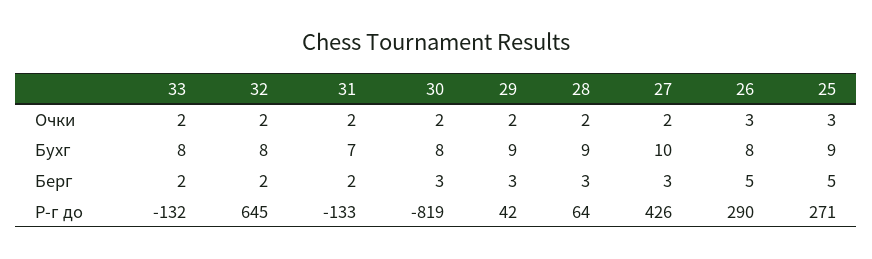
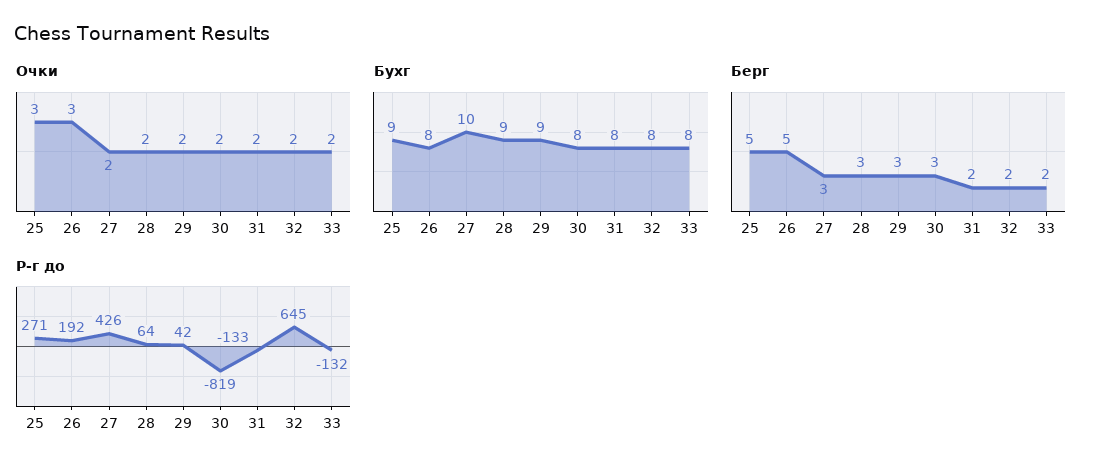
  {
    "Очки": {
      "33": 2,
      "32": 2,
      "31": 2,
      "30": 2,
      "29": 2,
      "28": 2,
      "27": 2,
      "26": 3,
      "25": 3
    },
    "Бухг": {
      "33": 8,
      "32": 8,
-     "31": 7,
+     "31": 8,
      "30": 8,
      "29": 9,
      "28": 9,
      "27": 10,
      "26": 8,
      "25": 9
    },
    "Берг": {
      "33": 2,
      "32": 2,
      "31": 2,
      "30": 3,
      "29": 3,
      "28": 3,
      "27": 3,
      "26": 5,
      "25": 5
    },
    "Р-г до": {
      "33": -132,
      "32": 645,
      "31": -133,
      "30": -819,
      "29": 42,
      "28": 64,
      "27": 426,
-     "26": 290,
+     "26": 192,
      "25": 271
    }
  }

